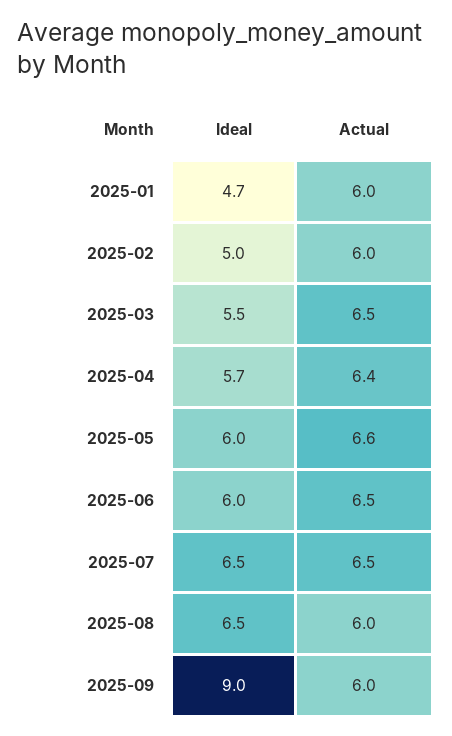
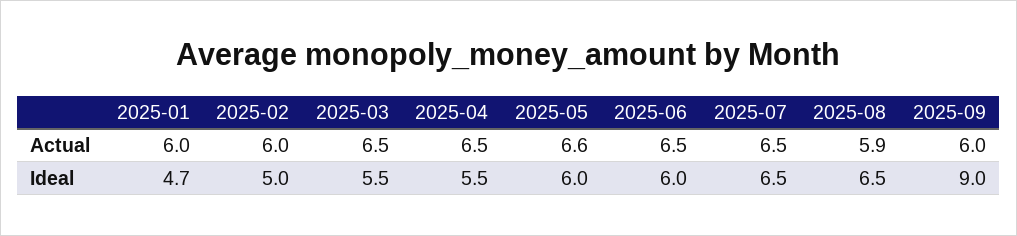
  {
    "Ideal": {
      "2025-01": 4.7,
      "2025-02": 5,
      "2025-03": 5.5,
-     "2025-04": 5.7,
+     "2025-04": 5.5,
      "2025-05": 6,
      "2025-06": 6,
      "2025-07": 6.5,
      "2025-08": 6.5,
      "2025-09": 9
    },
    "Actual": {
      "2025-01": 6,
      "2025-02": 6,
      "2025-03": 6.5,
-     "2025-04": 6.4,
+     "2025-04": 6.5,
      "2025-05": 6.6,
      "2025-06": 6.5,
      "2025-07": 6.5,
-     "2025-08": 6,
+     "2025-08": 5.9,
      "2025-09": 6
    }
  }

